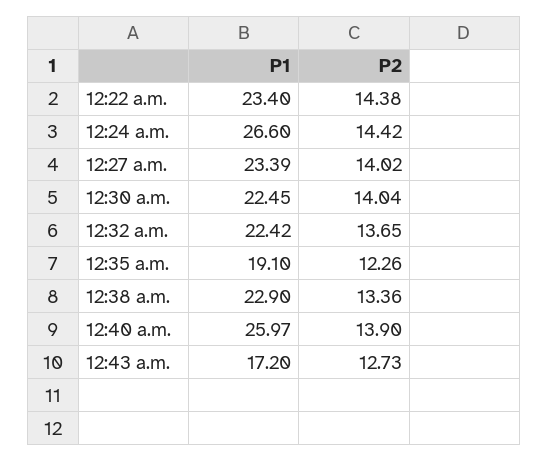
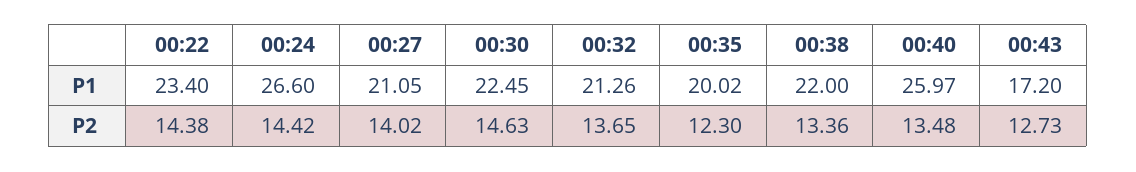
  {
    "P1": {
      "12:22 a.m.": 23.4,
      "12:24 a.m.": 26.6,
-     "12:27 a.m.": 23.39,
+     "12:27 a.m.": 21.05,
      "12:30 a.m.": 22.45,
-     "12:32 a.m.": 22.42,
+     "12:32 a.m.": 21.26,
-     "12:35 a.m.": 19.1,
+     "12:35 a.m.": 20.02,
-     "12:38 a.m.": 22.9,
+     "12:38 a.m.": 22,
      "12:40 a.m.": 25.97,
      "12:43 a.m.": 17.2
    },
    "P2": {
      "12:22 a.m.": 14.38,
      "12:24 a.m.": 14.42,
      "12:27 a.m.": 14.02,
-     "12:30 a.m.": 14.04,
+     "12:30 a.m.": 14.63,
      "12:32 a.m.": 13.65,
-     "12:35 a.m.": 12.26,
+     "12:35 a.m.": 12.3,
      "12:38 a.m.": 13.36,
-     "12:40 a.m.": 13.9,
+     "12:40 a.m.": 13.48,
      "12:43 a.m.": 12.73
    }
  }

